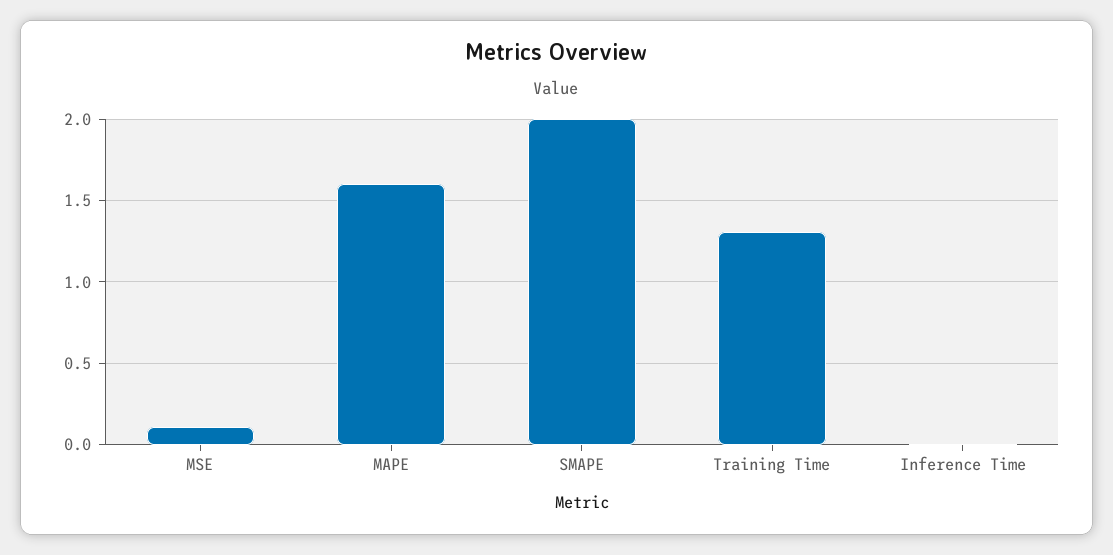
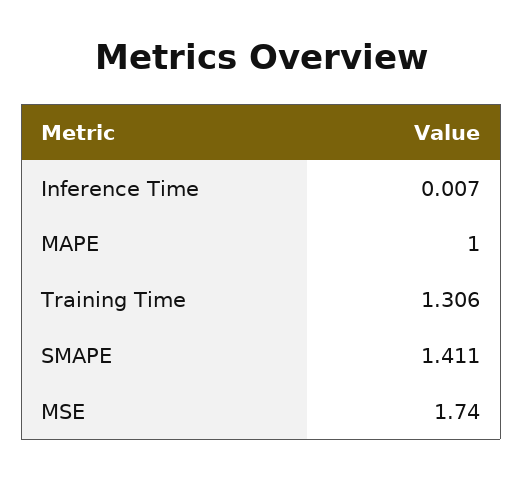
  {
-   "MSE": 0.1,
+   "MSE": 1.74,
-   "MAPE": 1.6,
+   "MAPE": 1,
-   "SMAPE": 2,
+   "SMAPE": 1.411,
    "Training Time": 1.306,
    "Inference Time": 0.007
  }

